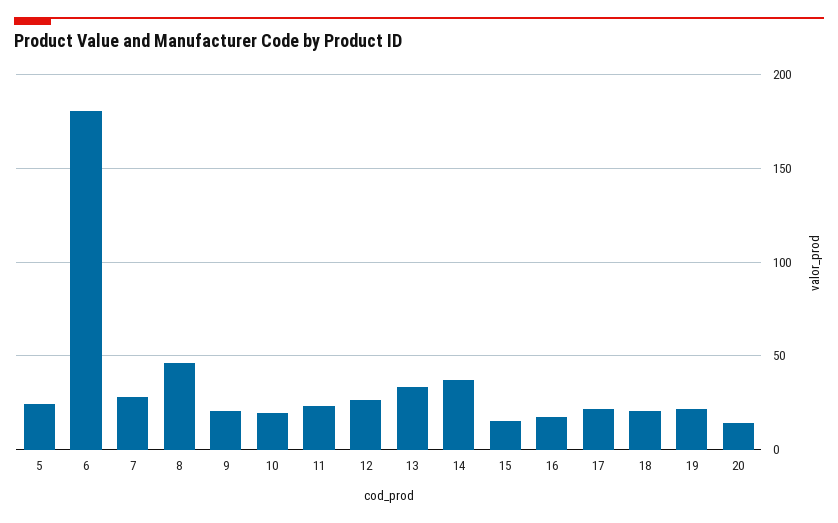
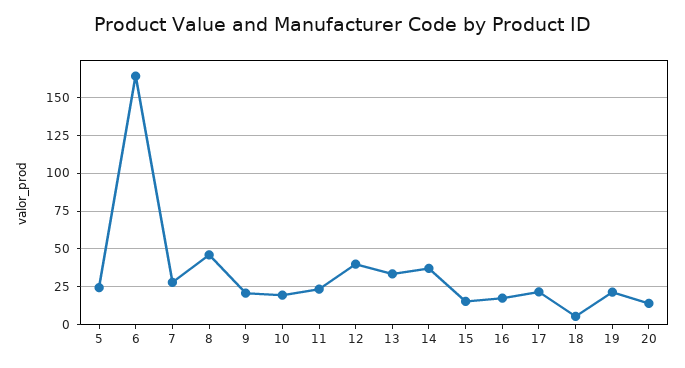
  {
    "5": 25,
-   "6": 180,
+   "6": 165,
    "7": 30,
    "8": 45,
    "9": 20,
    "10": 20,
    "11": 25,
-   "12": 25,
+   "12": 40,
    "13": 35,
    "14": 35,
    "15": 15,
    "16": 20,
    "17": 20,
-   "18": 20,
+   "18": 5,
    "19": 20,
    "20": 15
  }

